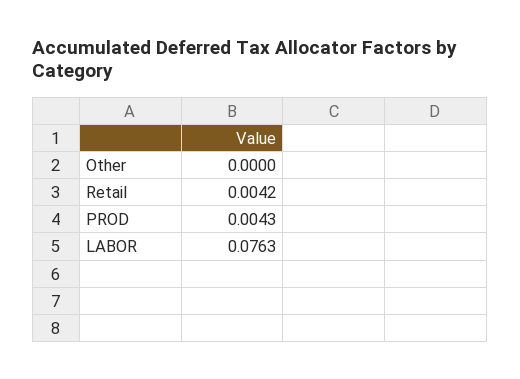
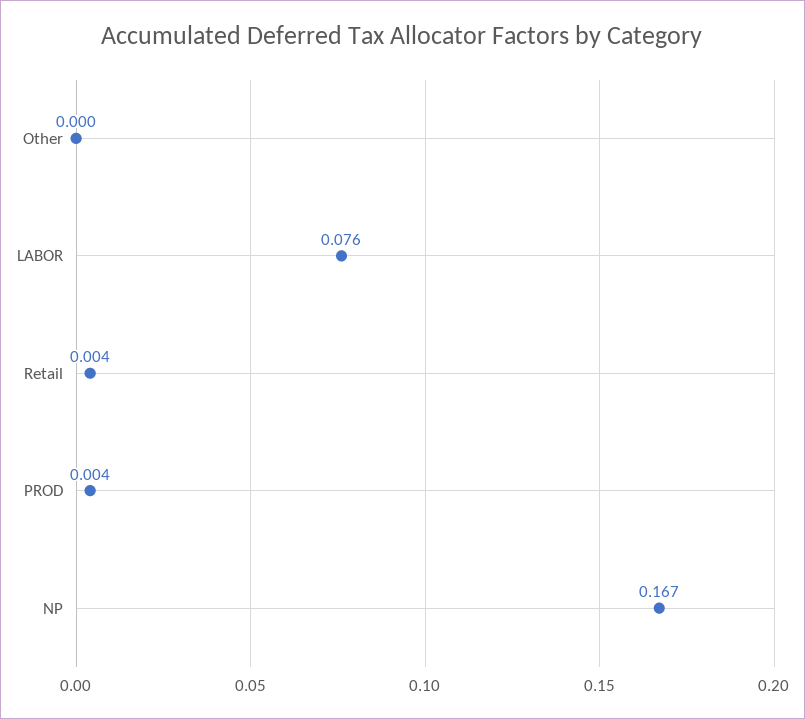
  {
    "Other": 0,
    "Retail": 0.0042,
    "PROD": 0.0043,
-   "LABOR": 0.0763
+   "LABOR": 0.0763,
+   "NP": 0.167
  }

